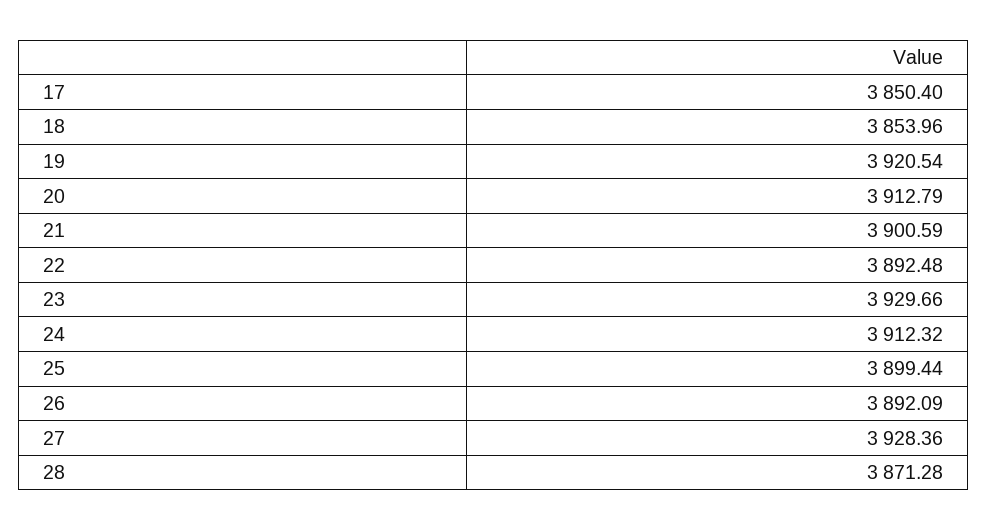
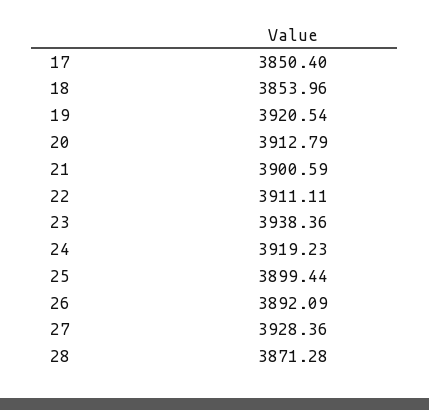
  {
    "17": 3850.4,
    "18": 3853.96,
    "19": 3920.54,
    "20": 3912.79,
    "21": 3900.59,
-   "22": 3892.48,
+   "22": 3911.11,
-   "23": 3929.66,
+   "23": 3938.36,
-   "24": 3912.32,
+   "24": 3919.23,
    "25": 3899.44,
    "26": 3892.09,
    "27": 3928.36,
    "28": 3871.28
  }

